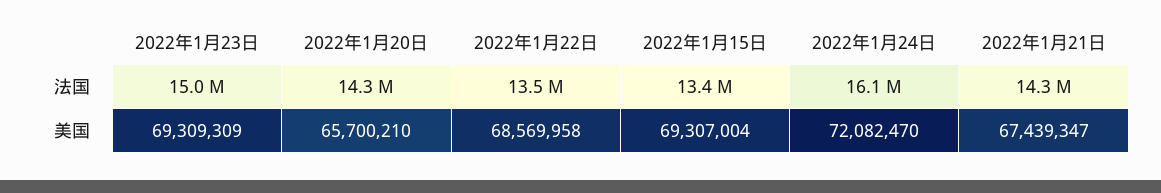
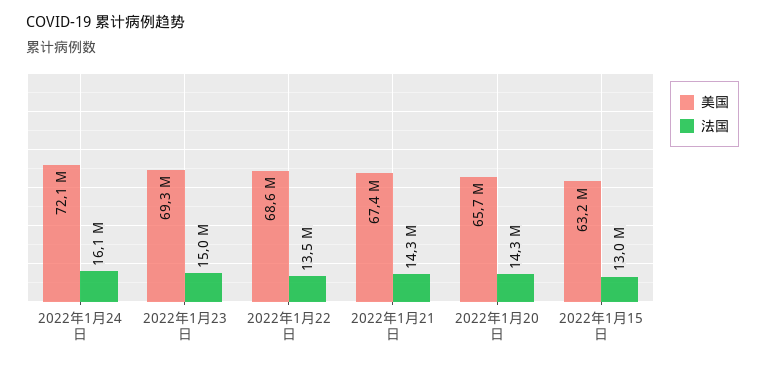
  {
    "法国": {
      "2022年1月23日": 15000000,
      "2022年1月20日": 14300000,
      "2022年1月22日": 13500000,
-     "2022年1月15日": 13400000,
+     "2022年1月15日": 13000000,
      "2022年1月24日": 16100000,
      "2022年1月21日": 14300000
    },
    "美国": {
      "2022年1月23日": 69309309,
      "2022年1月20日": 65700210,
      "2022年1月22日": 68569958,
-     "2022年1月15日": 69307004,
+     "2022年1月15日": 63200000,
      "2022年1月24日": 72082470,
      "2022年1月21日": 67439347
    }
  }

